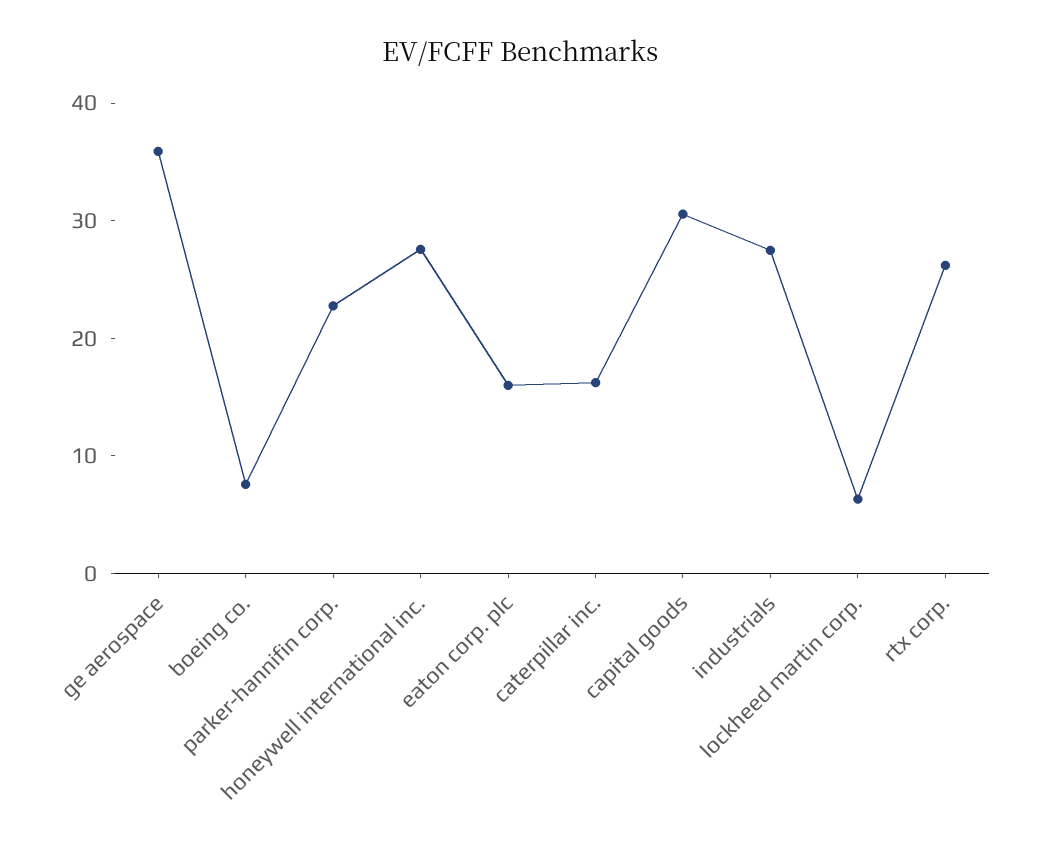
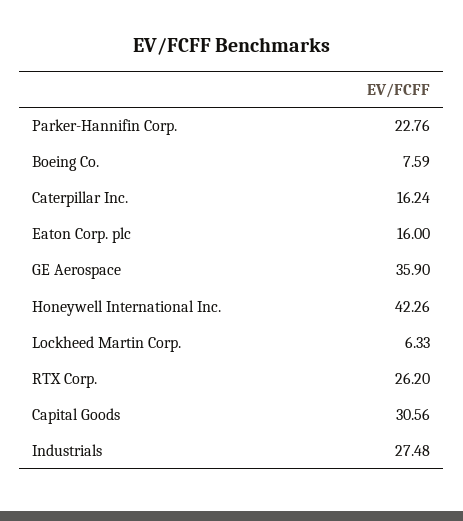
  {
    "ge aerospace": 35.9,
    "boeing co.": 7.59,
    "parker-hannifin corp.": 22.76,
-   "honeywell international inc.": 28,
+   "honeywell international inc.": 42.26,
    "eaton corp. plc": 16,
    "caterpillar inc.": 16.24,
    "capital goods": 30.56,
    "industrials": 27.48,
    "lockheed martin corp.": 6.33,
    "rtx corp.": 26.2
  }

